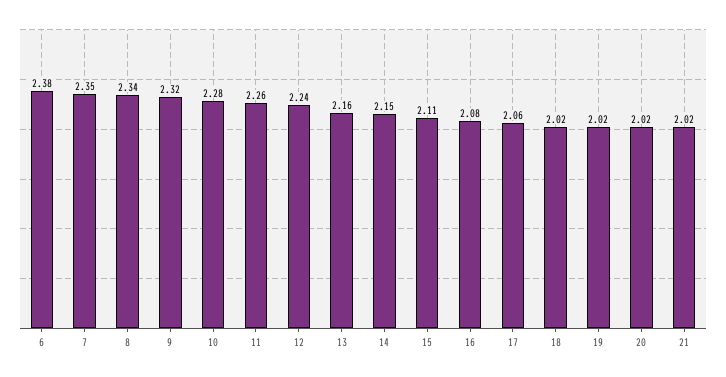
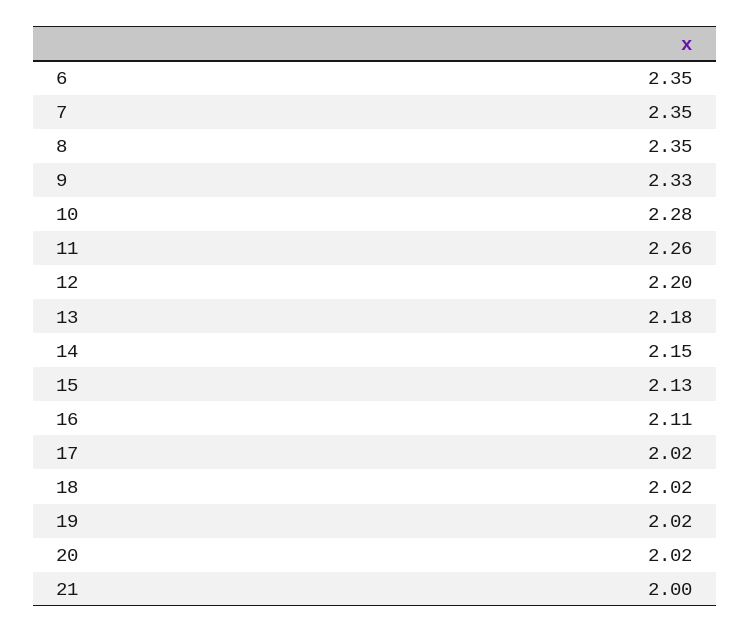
  {
-   "6": 2.38,
+   "6": 2.35,
    "7": 2.35,
-   "8": 2.34,
+   "8": 2.35,
-   "9": 2.32,
+   "9": 2.33,
    "10": 2.28,
    "11": 2.26,
-   "12": 2.24,
+   "12": 2.2,
-   "13": 2.16,
+   "13": 2.18,
    "14": 2.15,
-   "15": 2.11,
+   "15": 2.13,
-   "16": 2.08,
+   "16": 2.11,
-   "17": 2.06,
+   "17": 2.02,
    "18": 2.02,
    "19": 2.02,
    "20": 2.02,
-   "21": 2.02
+   "21": 2
  }

